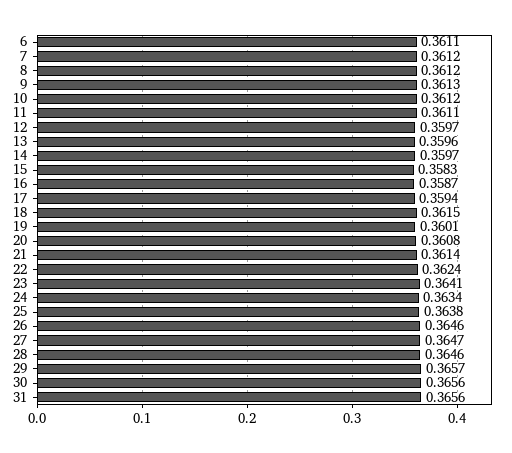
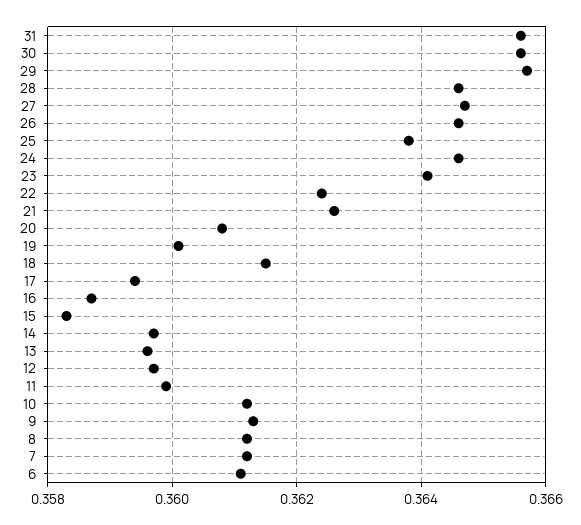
  {
    "6": 0.3611,
    "7": 0.3612,
    "8": 0.3612,
    "9": 0.3613,
    "10": 0.3612,
-   "11": 0.3611,
+   "11": 0.36,
    "12": 0.3597,
    "13": 0.3596,
    "14": 0.3597,
    "15": 0.3583,
    "16": 0.3587,
    "17": 0.3594,
    "18": 0.3615,
    "19": 0.3601,
    "20": 0.3608,
-   "21": 0.3614,
+   "21": 0.3625,
    "22": 0.3624,
    "23": 0.3641,
-   "24": 0.3634,
+   "24": 0.3645,
    "25": 0.3638,
    "26": 0.3646,
    "27": 0.3647,
    "28": 0.3646,
    "29": 0.3657,
    "30": 0.3656,
    "31": 0.3656
  }

